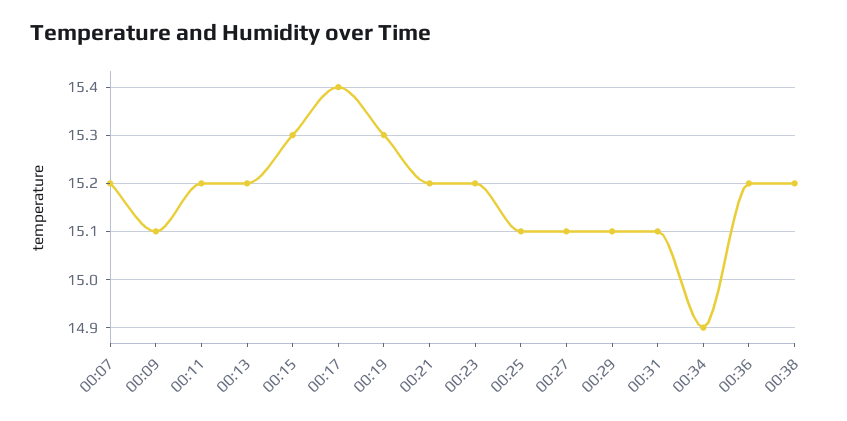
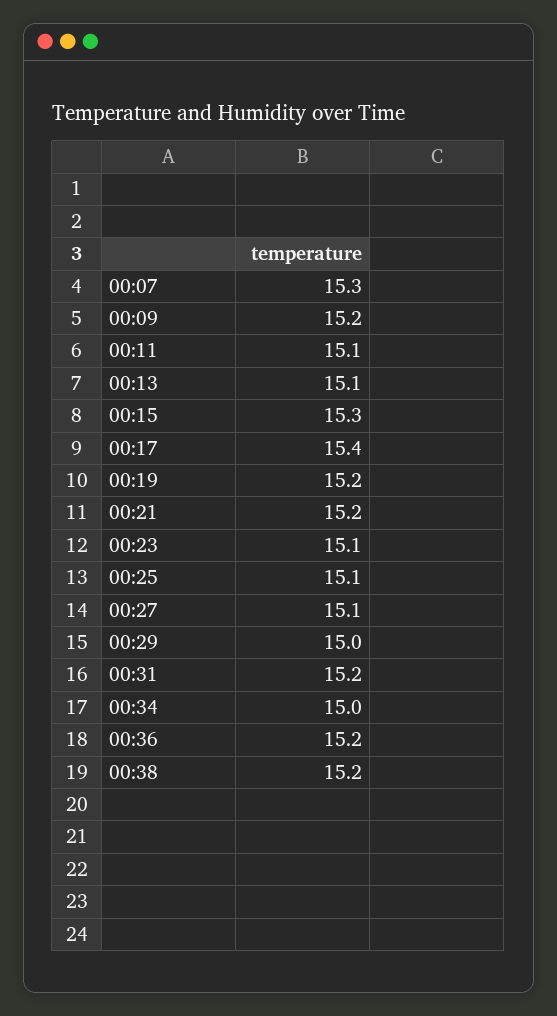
  {
-   "00:07": 15.2,
+   "00:07": 15.3,
-   "00:09": 15.1,
+   "00:09": 15.2,
-   "00:11": 15.2,
+   "00:11": 15.1,
-   "00:13": 15.2,
+   "00:13": 15.1,
    "00:15": 15.3,
    "00:17": 15.4,
-   "00:19": 15.3,
+   "00:19": 15.2,
    "00:21": 15.2,
-   "00:23": 15.2,
+   "00:23": 15.1,
    "00:25": 15.1,
    "00:27": 15.1,
-   "00:29": 15.1,
+   "00:29": 15,
-   "00:31": 15.1,
+   "00:31": 15.2,
-   "00:34": 14.9,
+   "00:34": 15,
    "00:36": 15.2,
    "00:38": 15.2
  }

